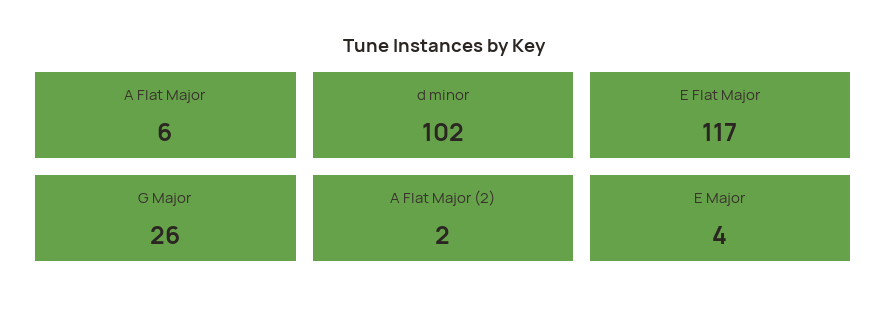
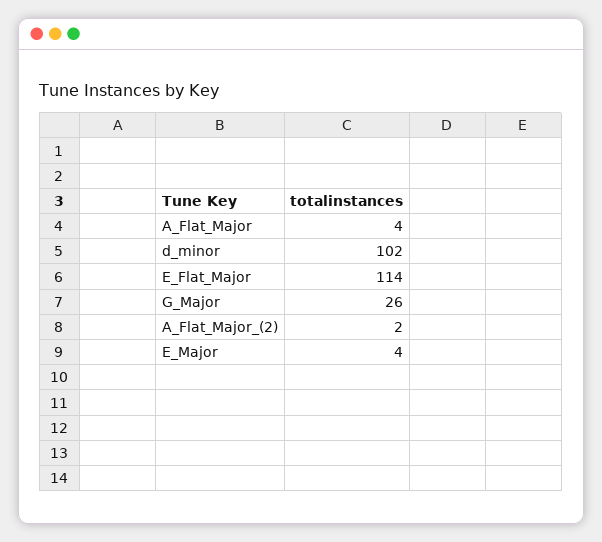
  {
-   "A Flat Major": 6,
+   "A Flat Major": 4,
    "d minor": 102,
-   "E Flat Major": 117,
+   "E Flat Major": 114,
    "G Major": 26,
    "A Flat Major (2)": 2,
    "E Major": 4
  }

